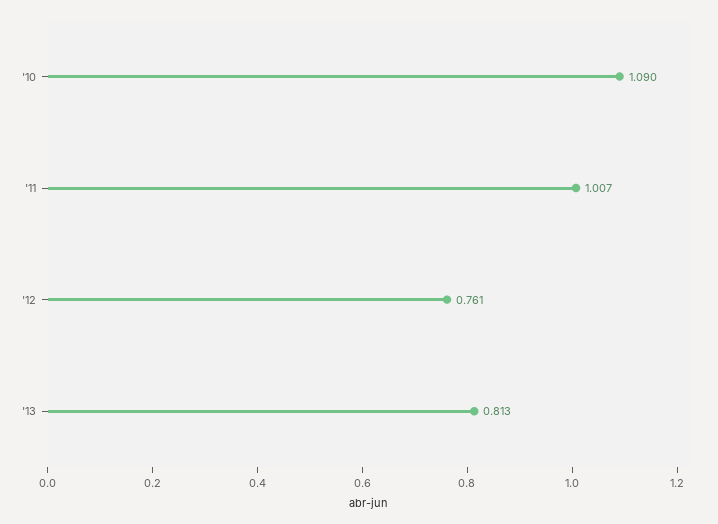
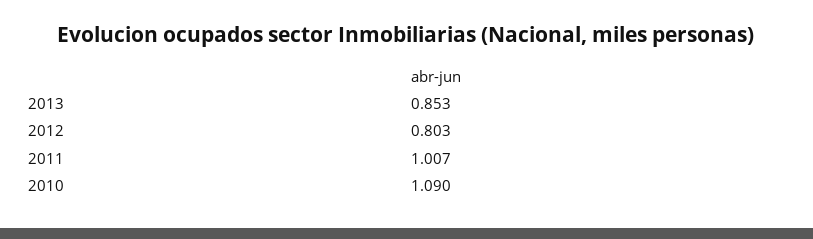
  {
    "'10": 1.09,
    "'11": 1.007,
-   "'12": 0.761,
+   "'12": 0.803,
-   "'13": 0.813
+   "'13": 0.853
  }

